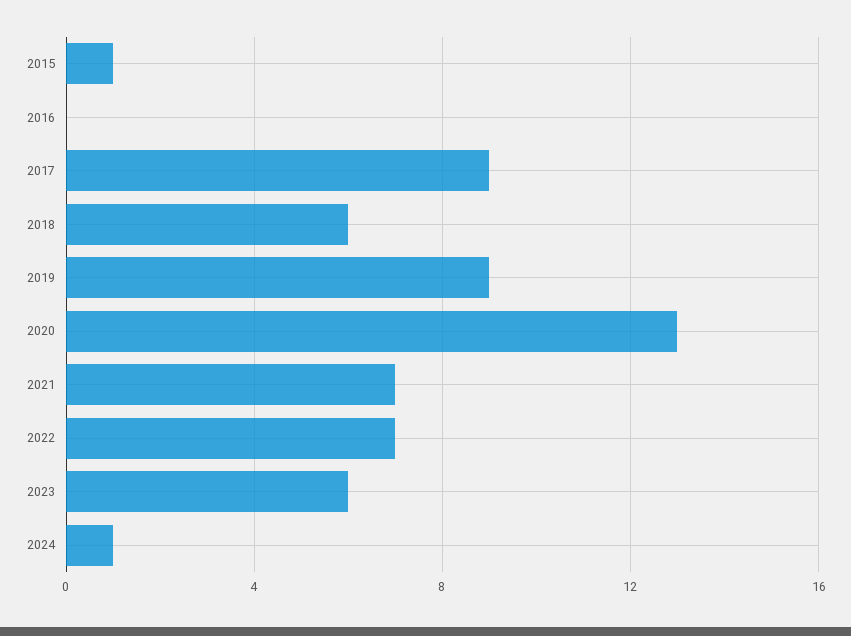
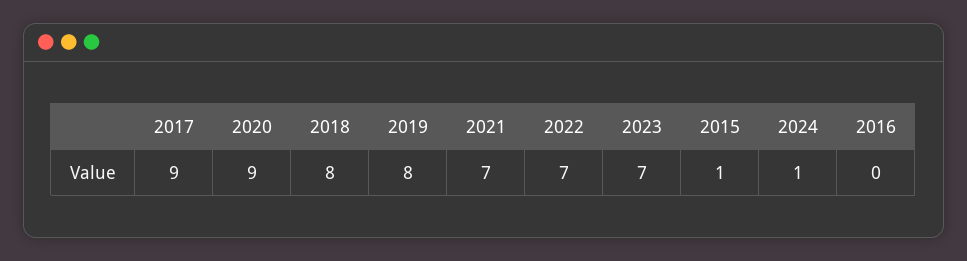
  {
    "2015": 1,
    "2016": 0,
    "2017": 9,
-   "2018": 6,
+   "2018": 8,
-   "2019": 9,
+   "2019": 8,
-   "2020": 13,
+   "2020": 9,
    "2021": 7,
    "2022": 7,
-   "2023": 6,
+   "2023": 7,
    "2024": 1
  }

